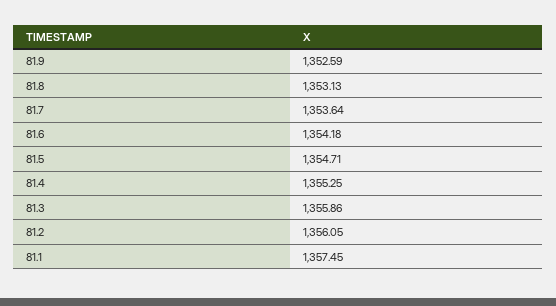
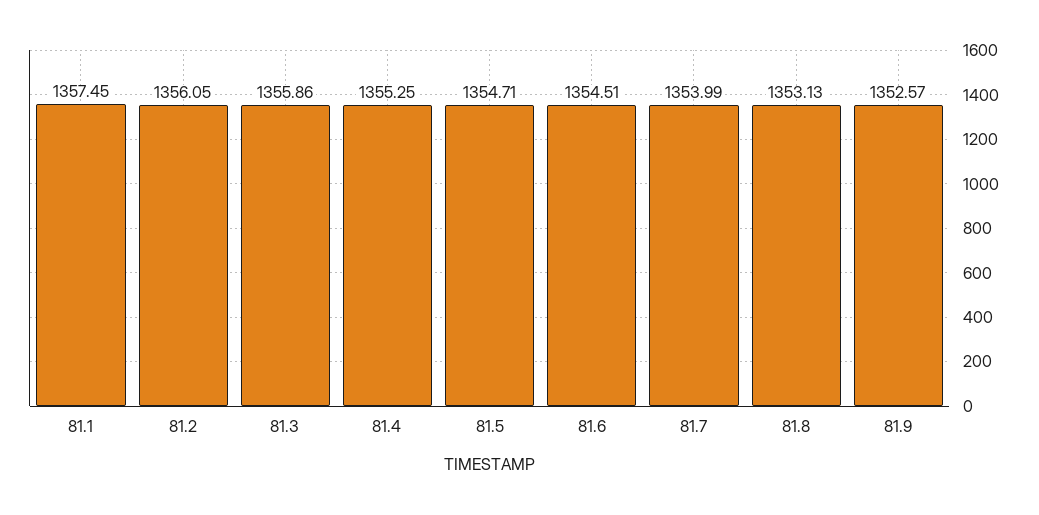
  {
-   "81.9": 1352.59,
+   "81.9": 1352.57,
    "81.8": 1353.13,
-   "81.7": 1353.64,
+   "81.7": 1353.99,
-   "81.6": 1354.18,
+   "81.6": 1354.51,
    "81.5": 1354.71,
    "81.4": 1355.25,
    "81.3": 1355.86,
    "81.2": 1356.05,
    "81.1": 1357.45
  }

